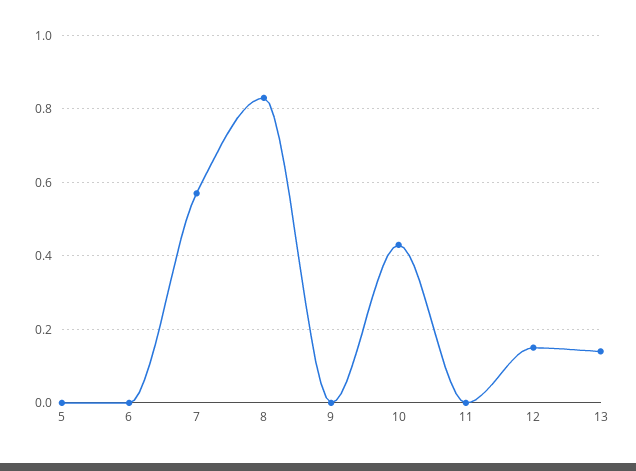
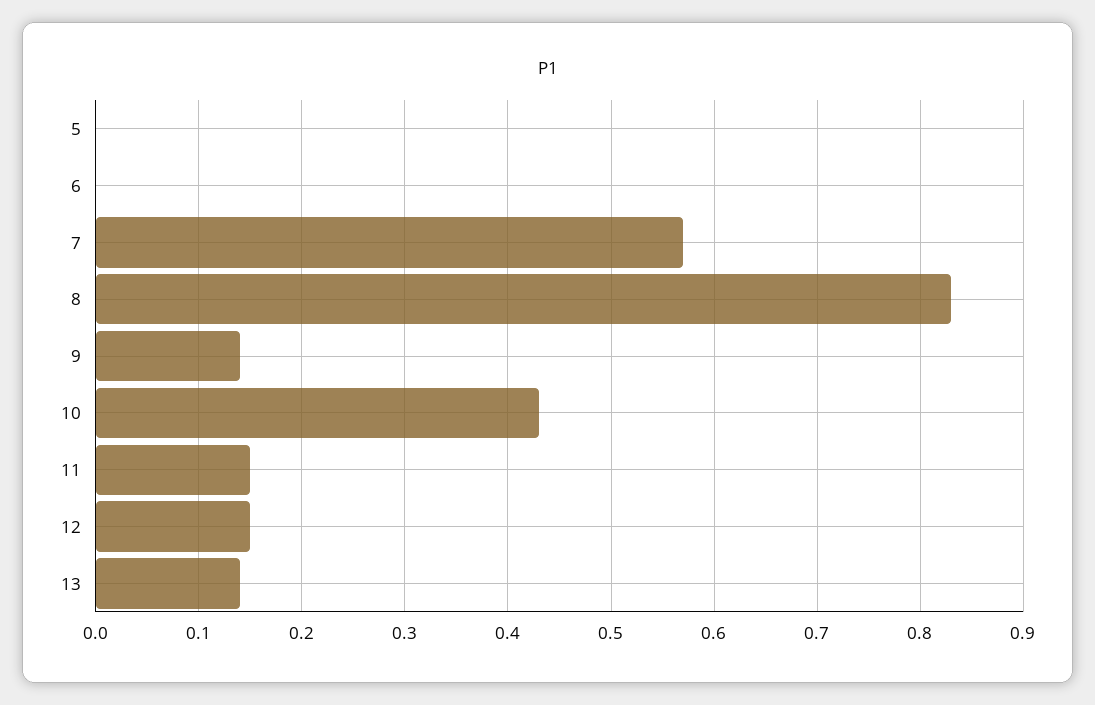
  {
    "5": 0,
    "6": 0,
    "7": 0.57,
    "8": 0.83,
-   "9": 0,
+   "9": 0.14,
    "10": 0.43,
-   "11": 0,
+   "11": 0.15,
    "12": 0.15,
    "13": 0.14
  }

